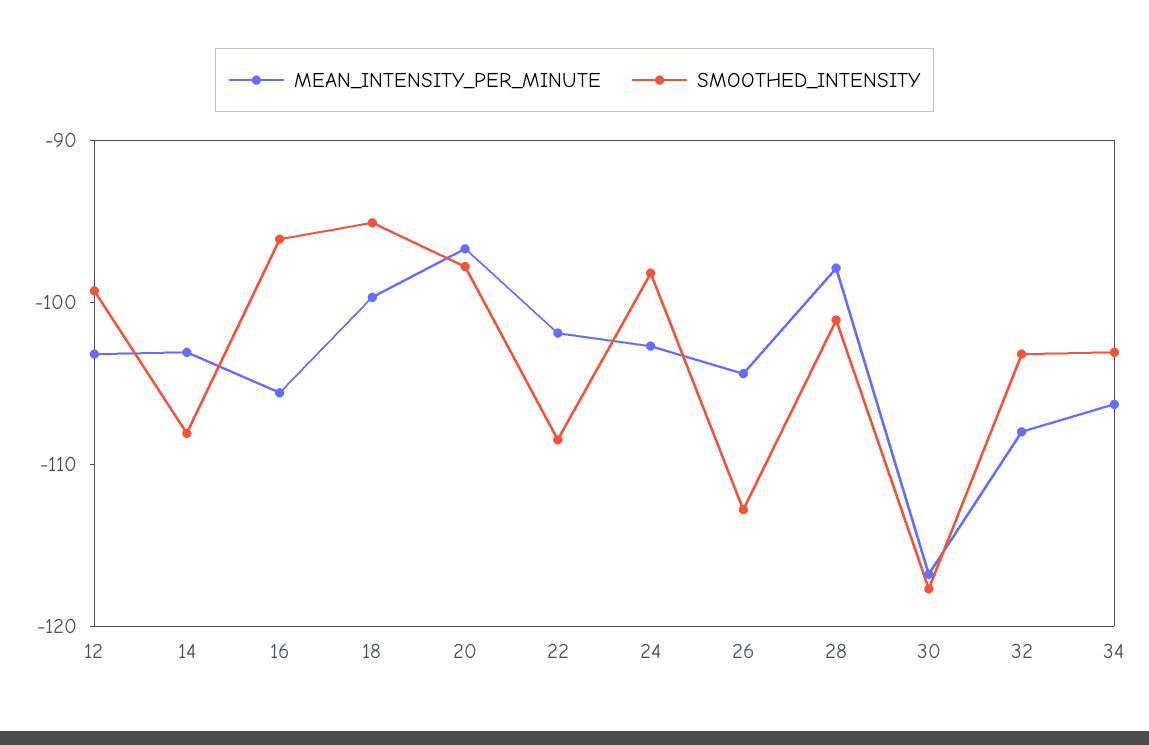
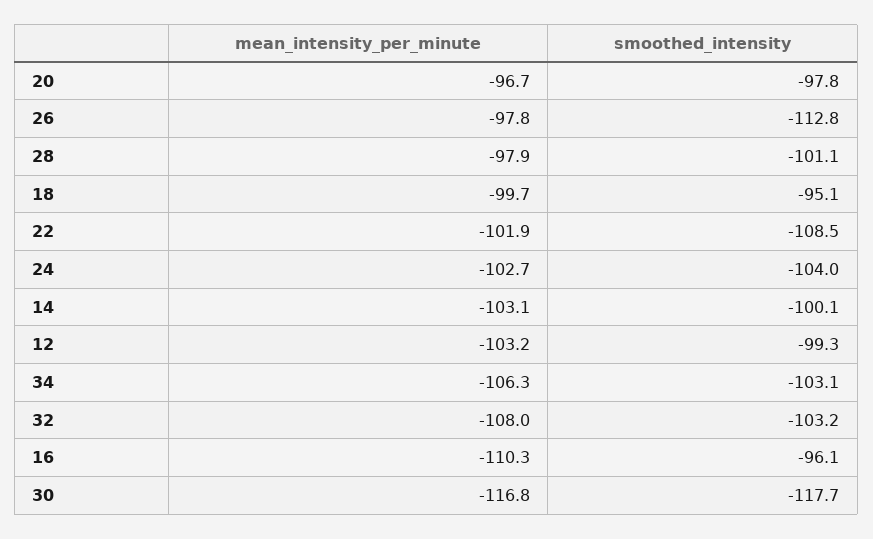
  {
    "MEAN_INTENSITY_PER_MINUTE": {
      "12": -103.2,
      "14": -103.1,
-     "16": -106,
+     "16": -110.3,
      "18": -99.7,
      "20": -96.7,
      "22": -101.9,
      "24": -102.7,
-     "26": -104,
+     "26": -97.8,
      "28": -97.9,
      "30": -116.8,
      "32": -108,
      "34": -106.3
    },
    "SMOOTHED_INTENSITY": {
      "12": -99.3,
-     "14": -108,
+     "14": -100.1,
      "16": -96.1,
      "18": -95.1,
      "20": -97.8,
      "22": -108.5,
-     "24": -98,
+     "24": -104,
      "26": -112.8,
      "28": -101.1,
      "30": -117.7,
      "32": -103.2,
      "34": -103.1
    }
  }

